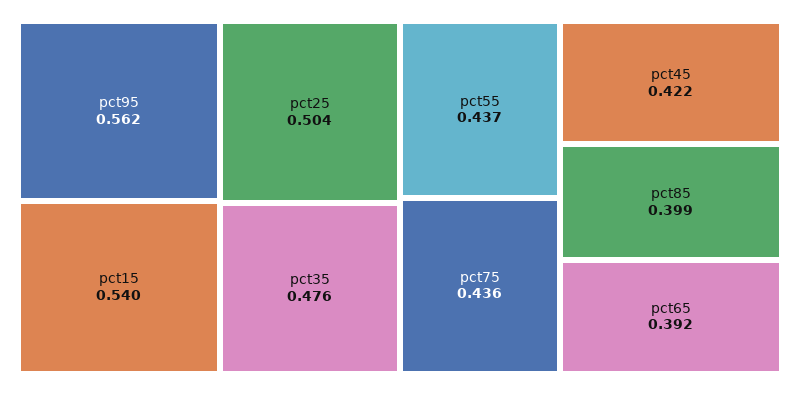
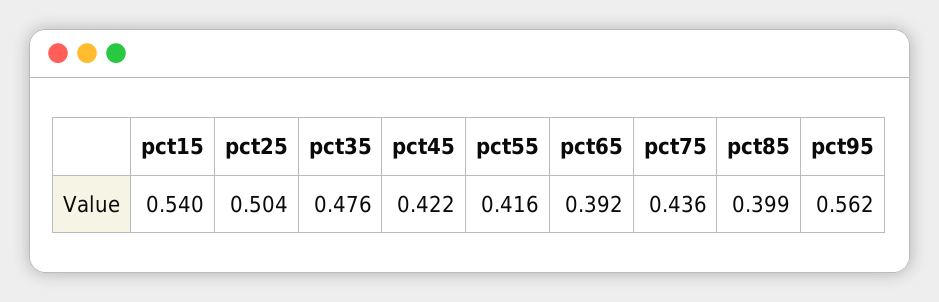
  {
    "pct95": 0.562,
    "pct15": 0.54,
    "pct25": 0.504,
    "pct35": 0.476,
-   "pct55": 0.437,
+   "pct55": 0.416,
    "pct75": 0.436,
    "pct45": 0.422,
    "pct85": 0.399,
    "pct65": 0.392
  }

